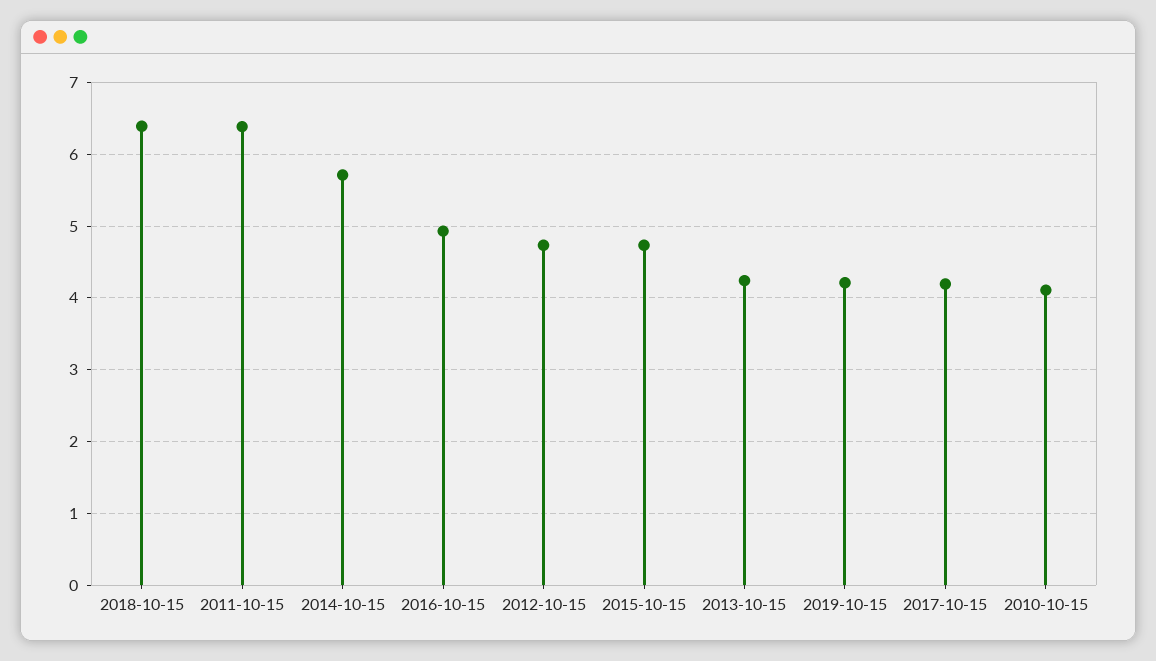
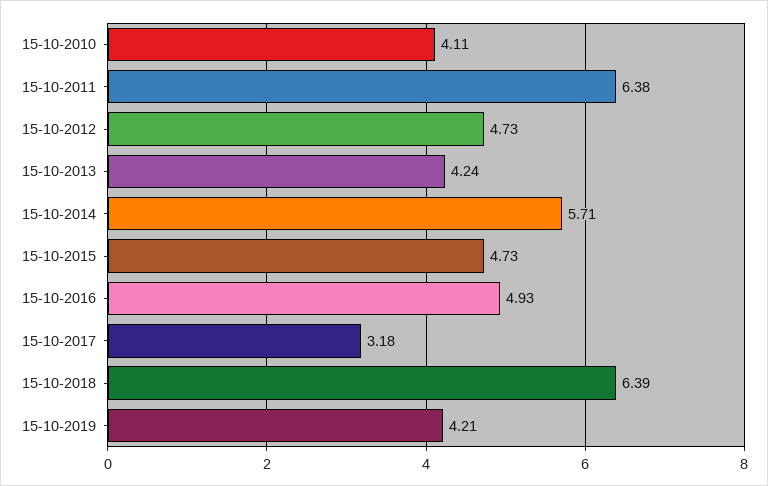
  {
    "2018-10-15": 6.39,
    "2011-10-15": 6.38,
    "2014-10-15": 5.71,
    "2016-10-15": 4.93,
    "2012-10-15": 4.73,
    "2015-10-15": 4.73,
    "2013-10-15": 4.24,
    "2019-10-15": 4.21,
-   "2017-10-15": 4.2,
+   "2017-10-15": 3.18,
    "2010-10-15": 4.11
  }

